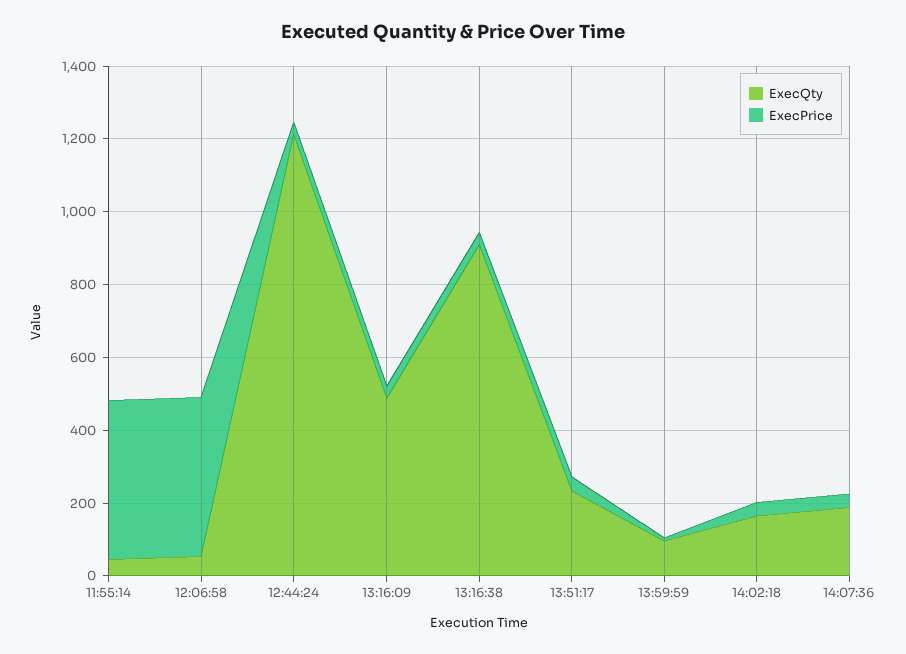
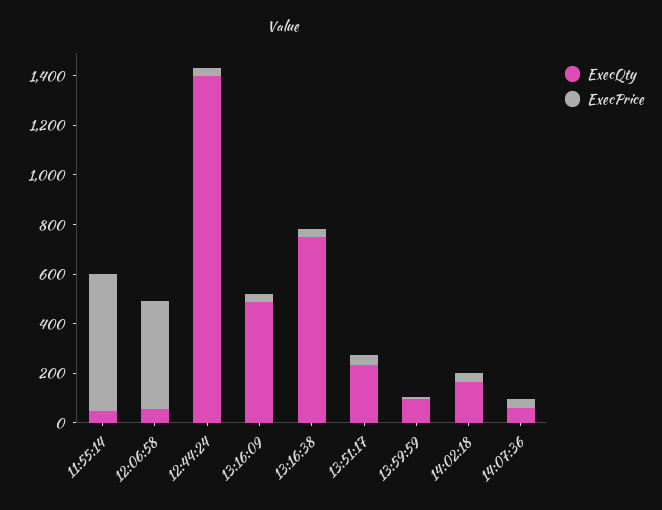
  {
    "ExecQty": {
      "11:55:14": 50,
      "12:06:58": 50,
-     "12:44:24": 1200,
+     "12:44:24": 1400,
      "13:16:09": 500,
-     "13:16:38": 900,
+     "13:16:38": 750,
      "13:51:17": 250,
      "13:59:59": 100,
      "14:02:18": 150,
-     "14:07:36": 200
+     "14:07:36": 50
    },
    "ExecPrice": {
-     "11:55:14": 450,
+     "11:55:14": 550,
      "12:06:58": 450,
      "12:44:24": 50,
      "13:16:09": 50,
      "13:16:38": 50,
      "13:51:17": 50,
      "13:59:59": 0,
      "14:02:18": 50,
      "14:07:36": 50
    }
  }

